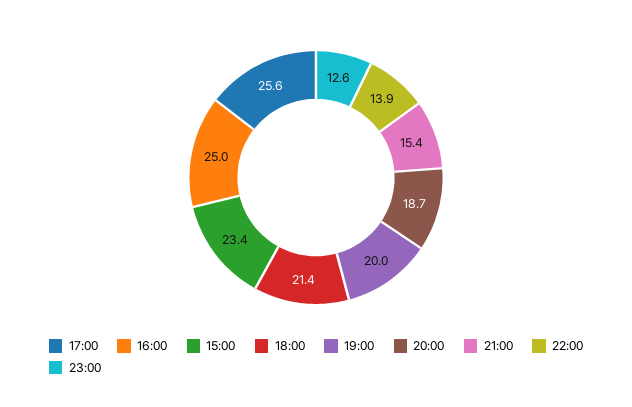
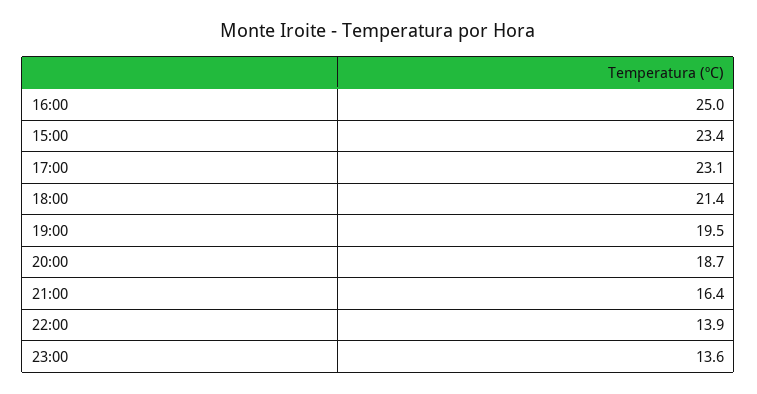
  {
-   "17:00": 25.6,
+   "17:00": 23.1,
    "16:00": 25,
    "15:00": 23.4,
    "18:00": 21.4,
-   "19:00": 20,
+   "19:00": 19.5,
    "20:00": 18.7,
-   "21:00": 15.4,
+   "21:00": 16.4,
    "22:00": 13.9,
-   "23:00": 12.6
+   "23:00": 13.6
  }

